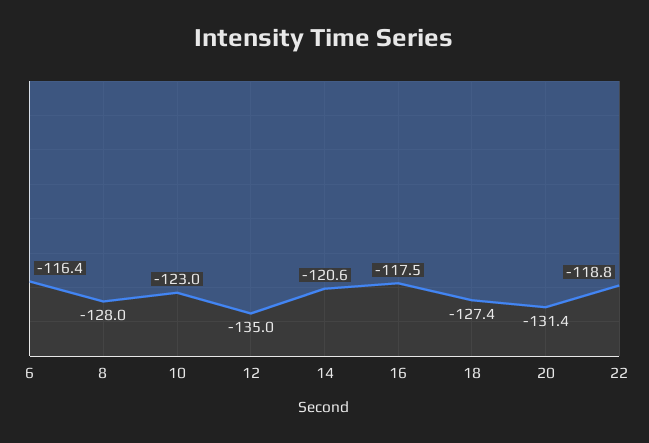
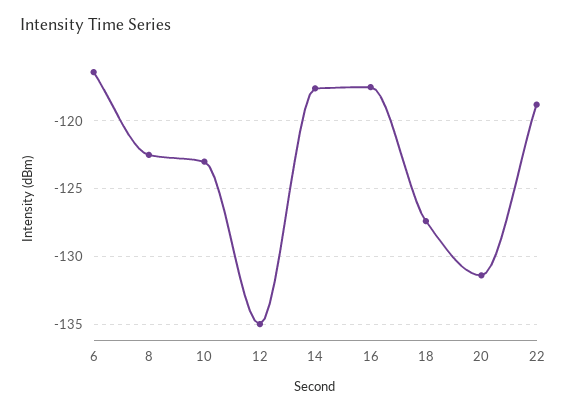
  {
    "6": -116.4,
-   "8": -128,
+   "8": -122.5,
    "10": -123,
    "12": -135,
-   "14": -120.6,
+   "14": -117.5,
    "16": -117.5,
    "18": -127.4,
    "20": -131.4,
    "22": -118.8
  }

